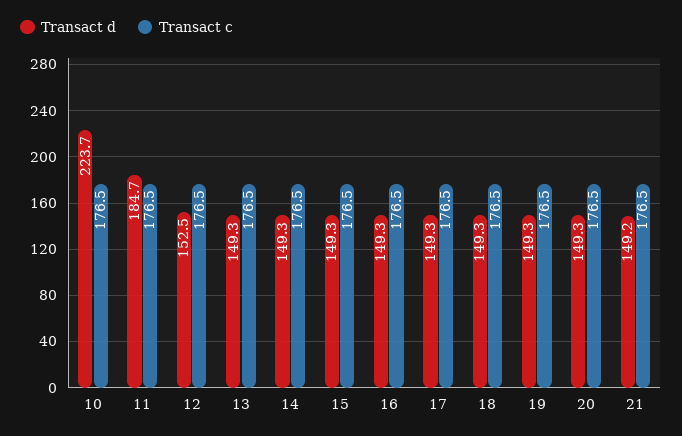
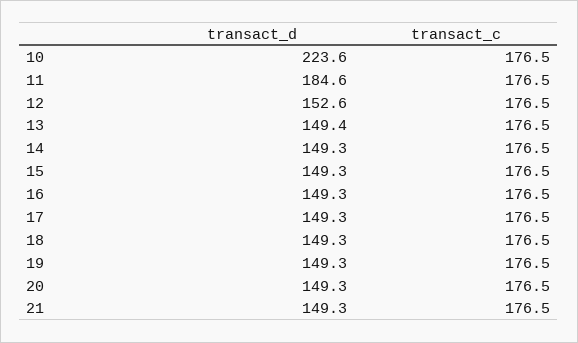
  {
    "Transact d": {
-     "10": 223.7,
+     "10": 223.6,
-     "11": 184.7,
+     "11": 184.6,
-     "12": 152.5,
+     "12": 152.6,
-     "13": 149.3,
+     "13": 149.4,
      "14": 149.3,
      "15": 149.3,
      "16": 149.3,
      "17": 149.3,
      "18": 149.3,
      "19": 149.3,
      "20": 149.3,
-     "21": 149.2
+     "21": 149.3
    },
    "Transact c": {
      "10": 176.5,
      "11": 176.5,
      "12": 176.5,
      "13": 176.5,
      "14": 176.5,
      "15": 176.5,
      "16": 176.5,
      "17": 176.5,
      "18": 176.5,
      "19": 176.5,
      "20": 176.5,
      "21": 176.5
    }
  }

